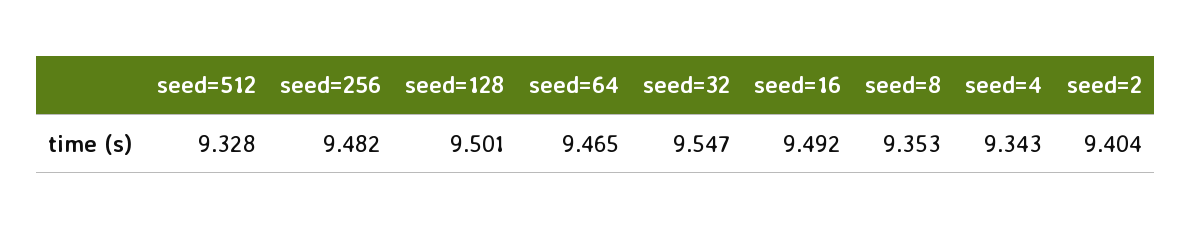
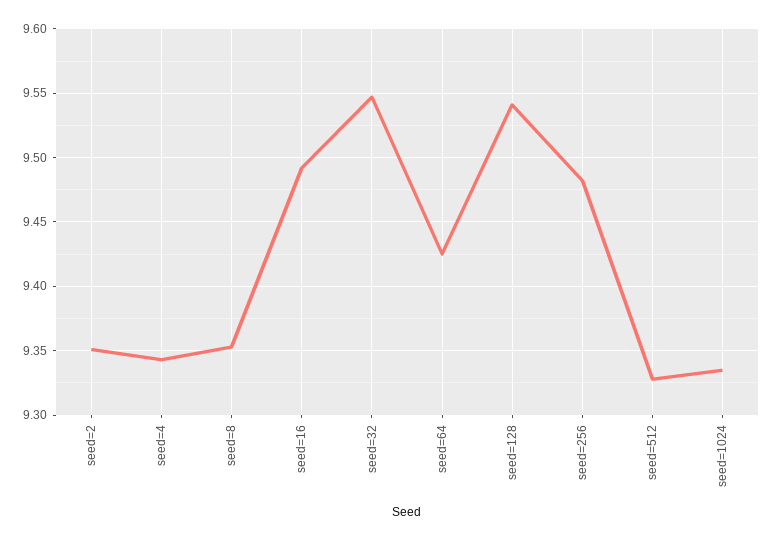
  {
    "seed=512": 9.328,
    "seed=256": 9.482,
-   "seed=128": 9.501,
+   "seed=128": 9.54,
-   "seed=64": 9.465,
+   "seed=64": 9.425,
    "seed=32": 9.547,
    "seed=16": 9.492,
    "seed=8": 9.353,
    "seed=4": 9.343,
-   "seed=2": 9.404
+   "seed=2": 9.35,
+   "seed=1024": 9.335
  }

